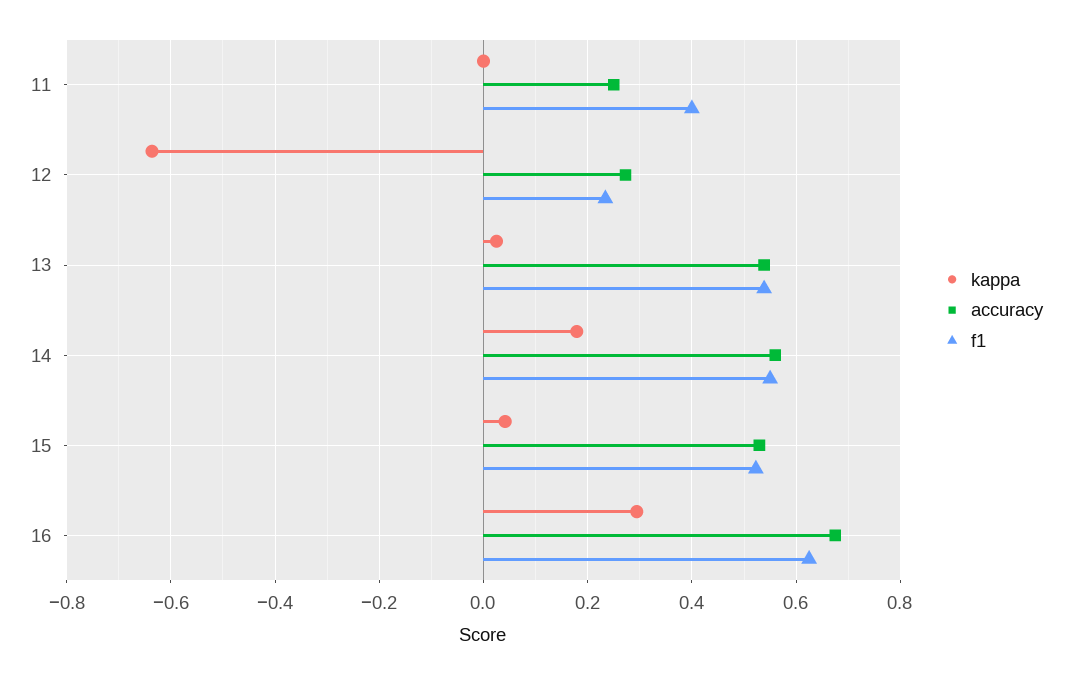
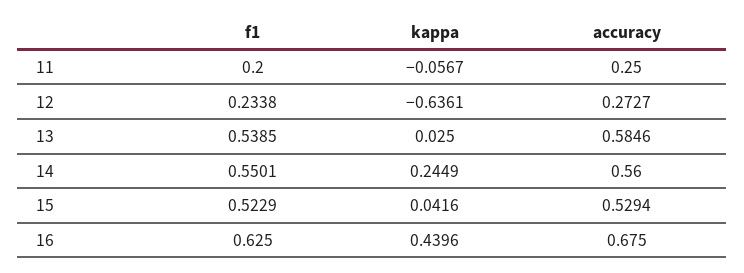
  {
    "kappa": {
-     "11": 0,
+     "11": -0.0567,
      "12": -0.6361,
      "13": 0.025,
-     "14": 0.18,
+     "14": 0.2449,
      "15": 0.0416,
-     "16": 0.3
+     "16": 0.4396
    },
    "accuracy": {
      "11": 0.25,
      "12": 0.2727,
-     "13": 0.54,
+     "13": 0.5846,
      "14": 0.56,
      "15": 0.5294,
      "16": 0.675
    },
    "f1": {
-     "11": 0.4,
+     "11": 0.2,
      "12": 0.2338,
      "13": 0.5385,
      "14": 0.5501,
      "15": 0.5229,
      "16": 0.625
    }
  }

